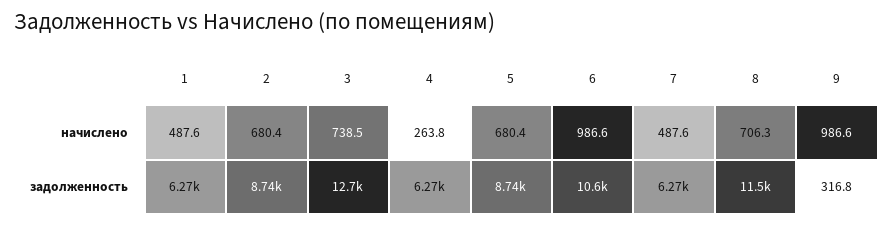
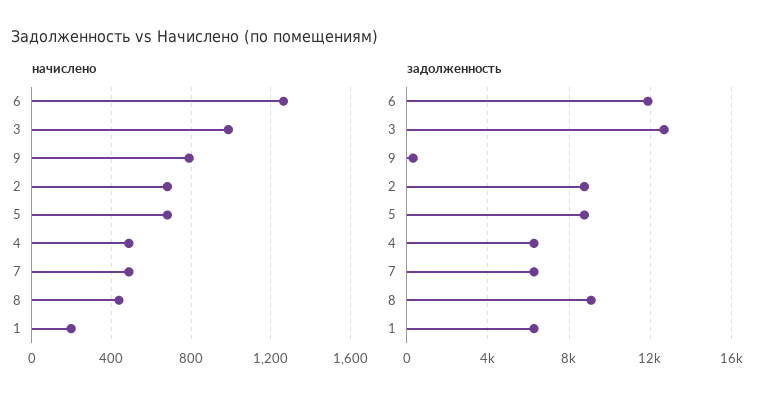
  {
    "начислено": {
-     "1": 487.6,
+     "1": 200,
      "2": 680.4,
-     "3": 738.5,
+     "3": 1000,
-     "4": 263.8,
+     "4": 500,
      "5": 680.4,
-     "6": 986.6,
+     "6": 1250,
      "7": 487.6,
-     "8": 706.3,
+     "8": 450,
-     "9": 986.6
+     "9": 800
    },
    "задолженность": {
      "1": 6270,
      "2": 8740,
      "3": 12700,
      "4": 6270,
      "5": 8740,
-     "6": 10600,
+     "6": 12000,
      "7": 6270,
-     "8": 11500,
+     "8": 9000,
      "9": 316.8
    }
  }

